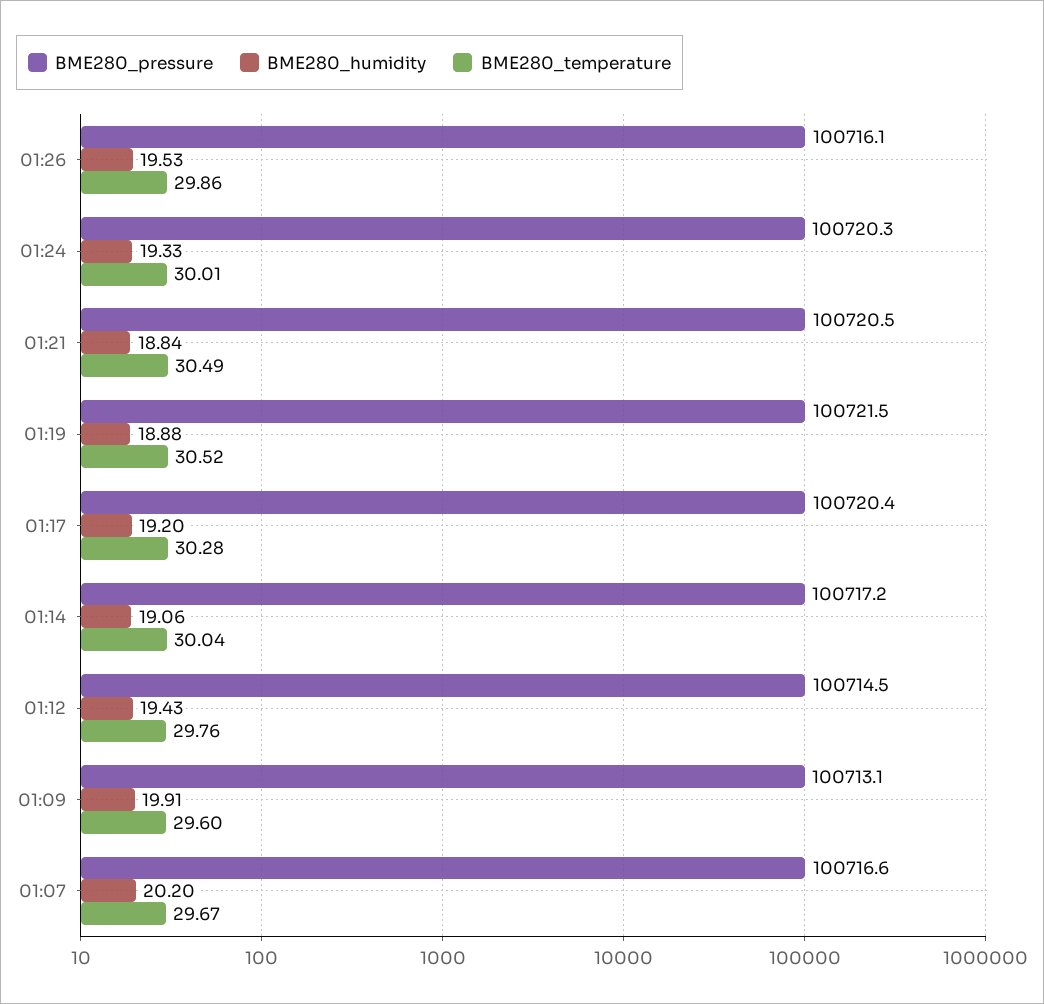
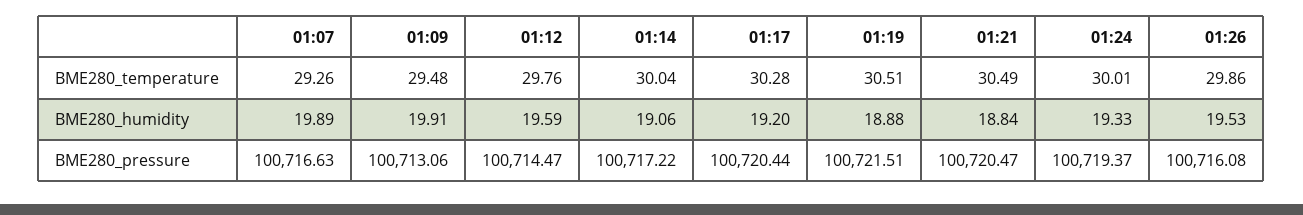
  {
    "BME280_pressure": {
      "01:26": 100716.08,
-     "01:24": 100720.3,
+     "01:24": 100719.37,
      "01:21": 100720.47,
      "01:19": 100721.51,
      "01:17": 100720.44,
      "01:14": 100717.22,
      "01:12": 100714.47,
      "01:09": 100713.06,
      "01:07": 100716.63
    },
    "BME280_humidity": {
      "01:26": 19.53,
      "01:24": 19.33,
      "01:21": 18.84,
      "01:19": 18.88,
      "01:17": 19.2,
      "01:14": 19.06,
-     "01:12": 19.43,
+     "01:12": 19.59,
      "01:09": 19.91,
-     "01:07": 20.2
+     "01:07": 19.89
    },
    "BME280_temperature": {
      "01:26": 29.86,
      "01:24": 30.01,
      "01:21": 30.49,
-     "01:19": 30.52,
+     "01:19": 30.51,
      "01:17": 30.28,
      "01:14": 30.04,
      "01:12": 29.76,
-     "01:09": 29.6,
+     "01:09": 29.48,
-     "01:07": 29.67
+     "01:07": 29.26
    }
  }

